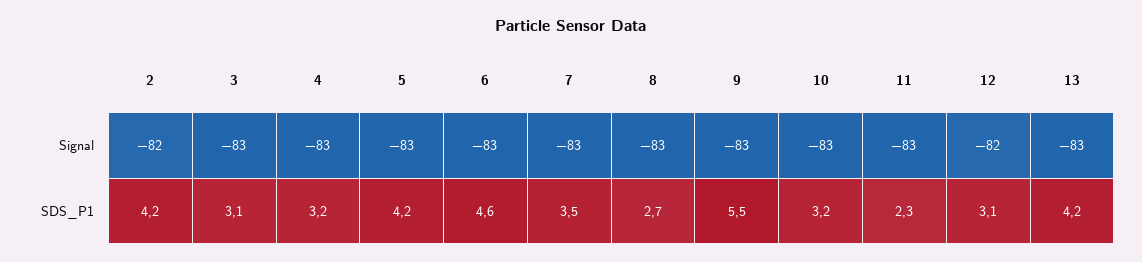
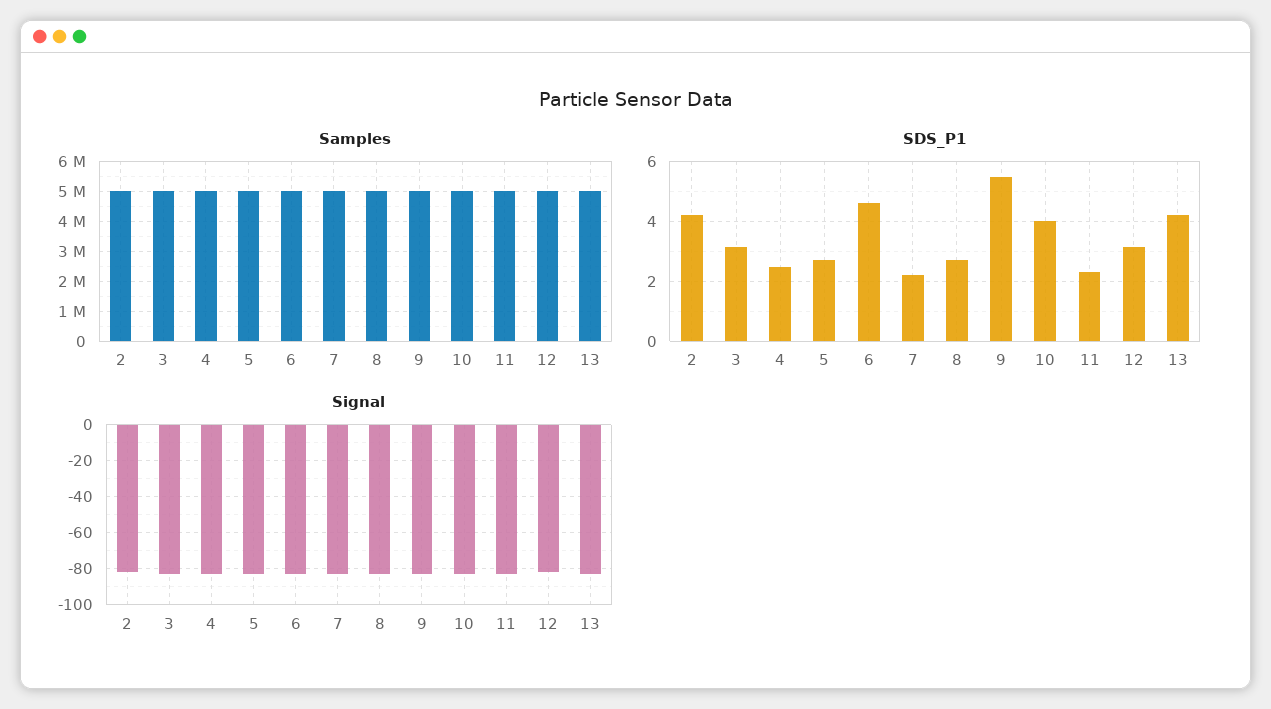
  {
    "Signal": {
      "2": -82,
      "3": -83,
      "4": -83,
      "5": -83,
      "6": -83,
      "7": -83,
      "8": -83,
      "9": -83,
      "10": -83,
      "11": -83,
      "12": -82,
      "13": -83
    },
    "SDS_P1": {
      "2": 4.2,
      "3": 3.1,
-     "4": 3.2,
+     "4": 2.5,
-     "5": 4.2,
+     "5": 2.75,
      "6": 4.6,
-     "7": 3.5,
+     "7": 2.25,
      "8": 2.7,
      "9": 5.5,
-     "10": 3.2,
+     "10": 4,
      "11": 2.3,
      "12": 3.1,
      "13": 4.2
-   }
+   },
+   "Samples": {
+     "2": 5000000,
+     "3": 5000000,
+     "4": 5000000,
+     "5": 5000000,
+     "6": 5000000,
+     "7": 5000000,
+     "8": 5000000,
+     "9": 5000000,
+     "10": 5000000,
+     "11": 5000000,
+     "12": 5000000,
+     "13": 5000000
+   }
  }

